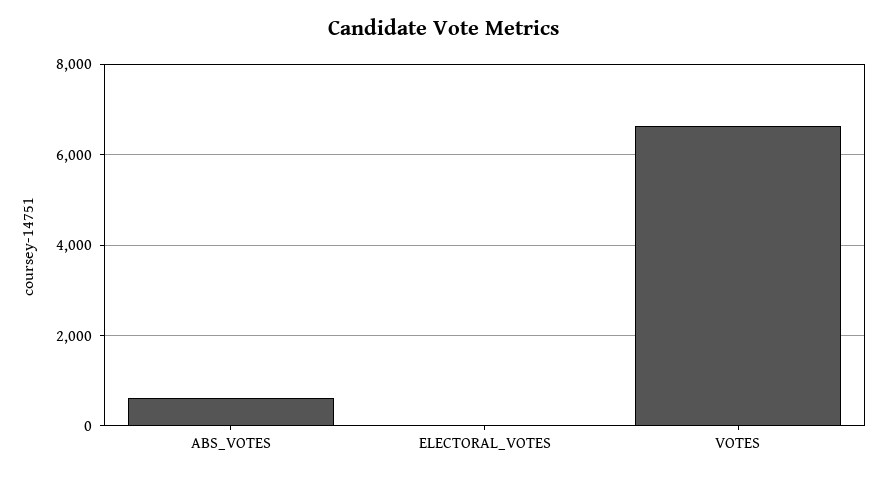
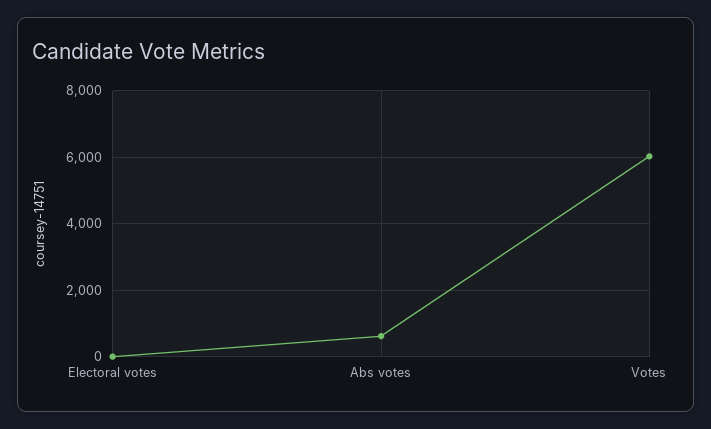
  {
    "ABS_VOTES": 600,
    "ELECTORAL_VOTES": 0,
-   "VOTES": 6600
+   "VOTES": 6000
  }

